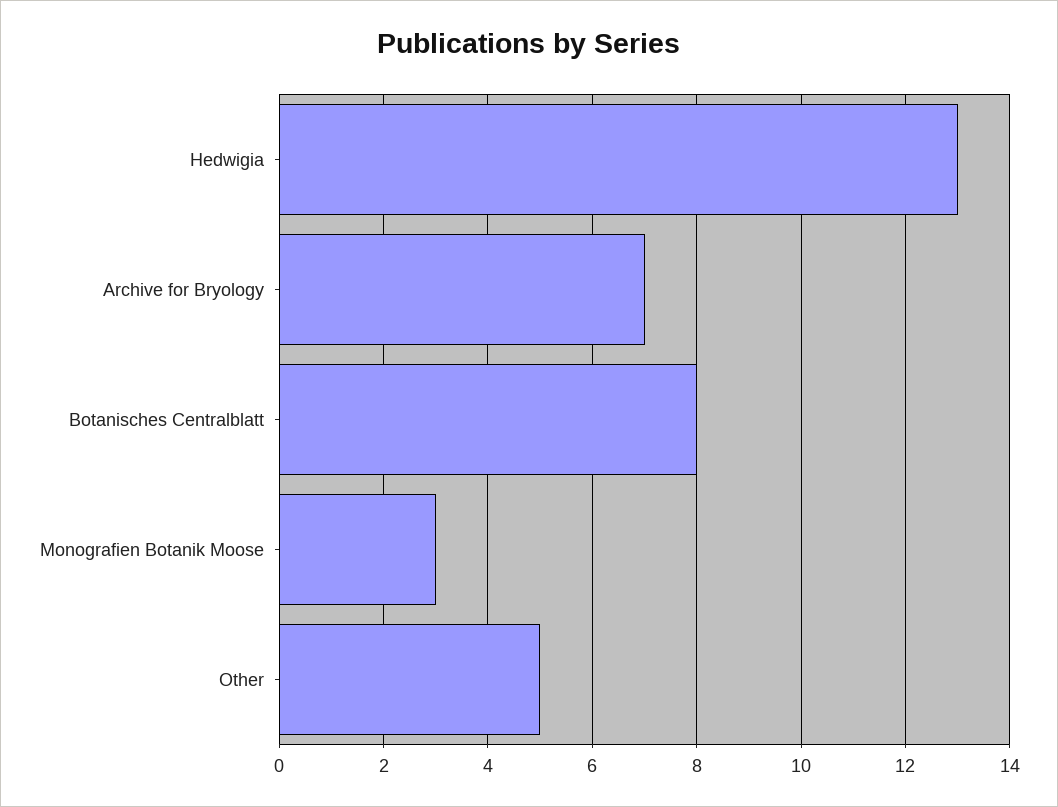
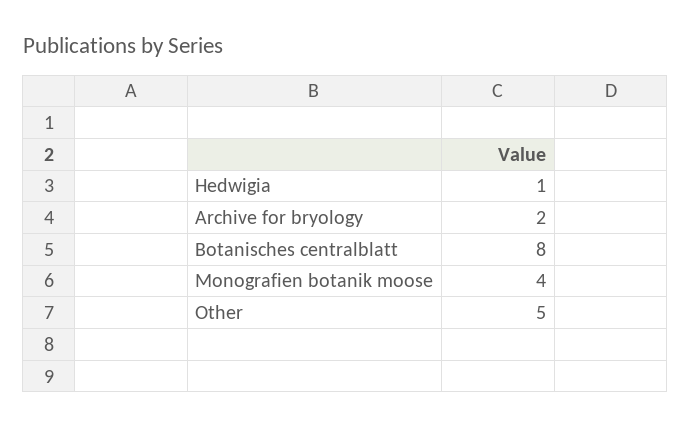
  {
-   "Hedwigia": 13,
+   "Hedwigia": 1,
-   "Archive for Bryology": 7,
+   "Archive for Bryology": 2,
    "Botanisches Centralblatt": 8,
-   "Monografien Botanik Moose": 3,
+   "Monografien Botanik Moose": 4,
    "Other": 5
  }

